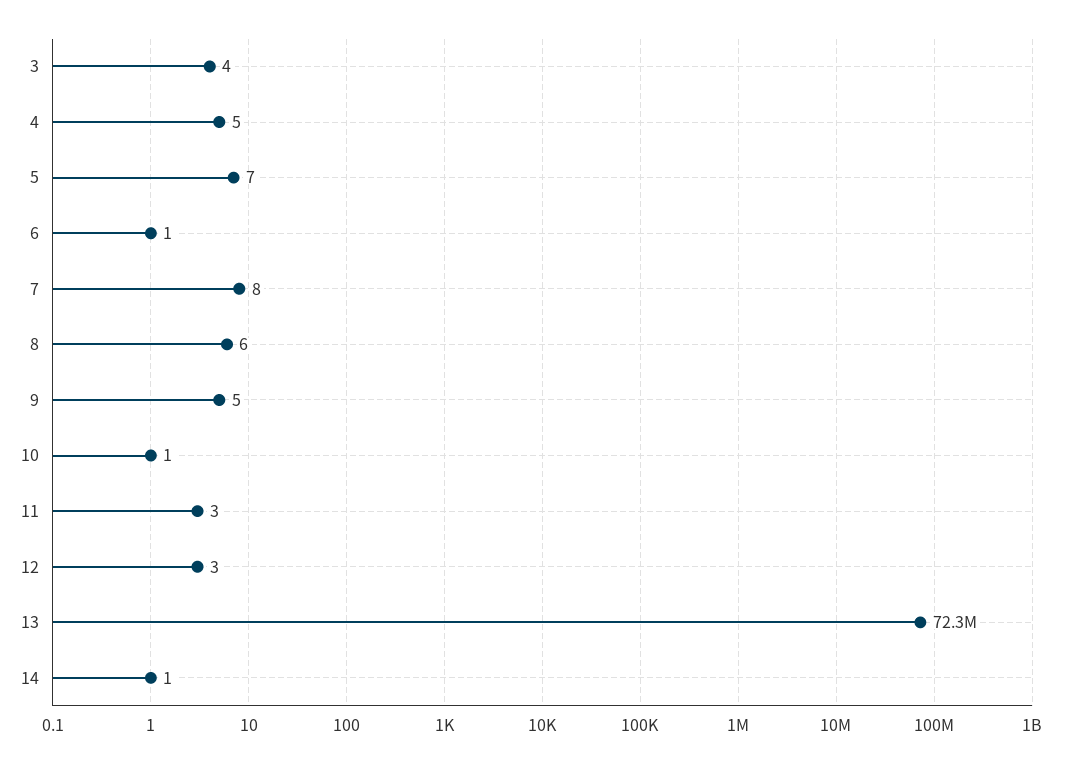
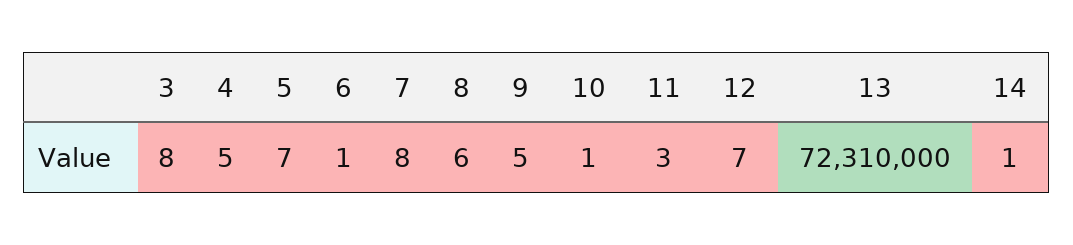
  {
-   "3": 4,
+   "3": 8,
    "4": 5,
    "5": 7,
    "6": 1,
    "7": 8,
    "8": 6,
    "9": 5,
    "10": 1,
    "11": 3,
-   "12": 3,
+   "12": 7,
    "13": 72310000,
    "14": 1
  }

